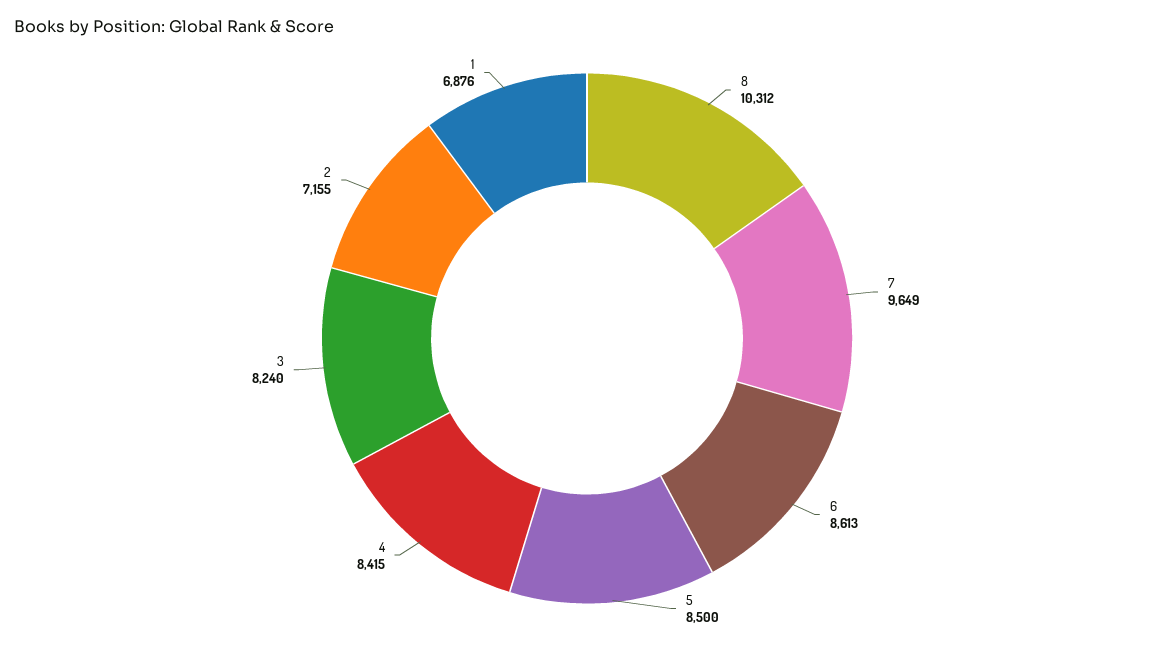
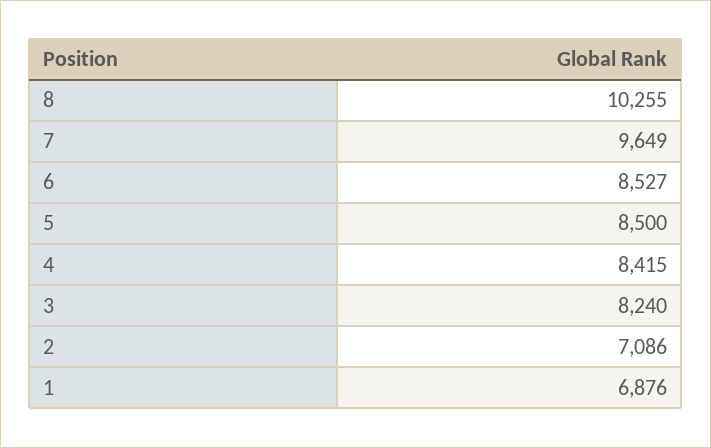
  {
-   "8": 10312,
+   "8": 10255,
    "7": 9649,
-   "6": 8613,
+   "6": 8527,
    "5": 8500,
    "4": 8415,
    "3": 8240,
-   "2": 7155,
+   "2": 7086,
    "1": 6876
  }

